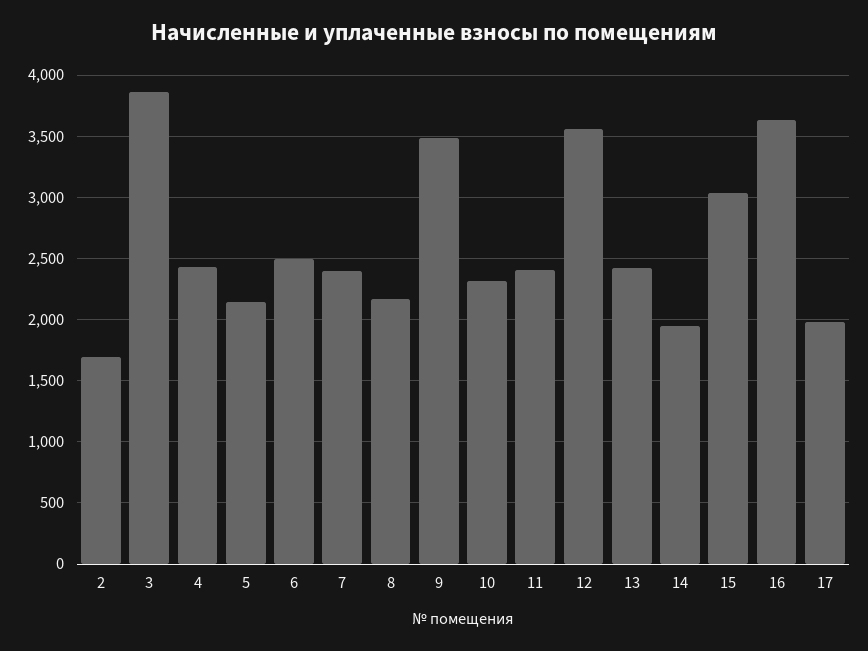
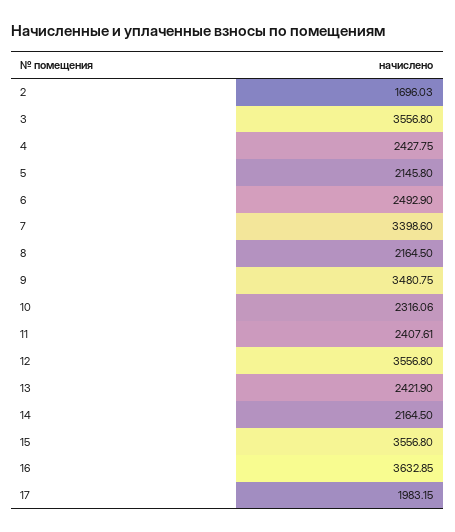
  {
    "2": 1696.03,
-   "3": 3850,
+   "3": 3556.8,
    "4": 2427.75,
    "5": 2145.8,
    "6": 2492.9,
-   "7": 2400,
+   "7": 3398.6,
    "8": 2164.5,
    "9": 3480.75,
    "10": 2316.06,
    "11": 2407.61,
    "12": 3556.8,
    "13": 2421.9,
-   "14": 1950,
+   "14": 2164.5,
-   "15": 3050,
+   "15": 3556.8,
    "16": 3632.85,
    "17": 1983.15
  }

